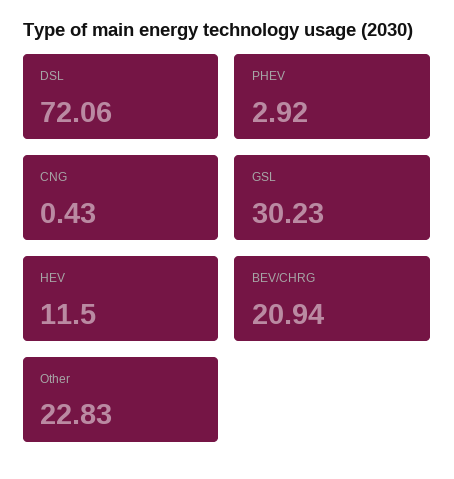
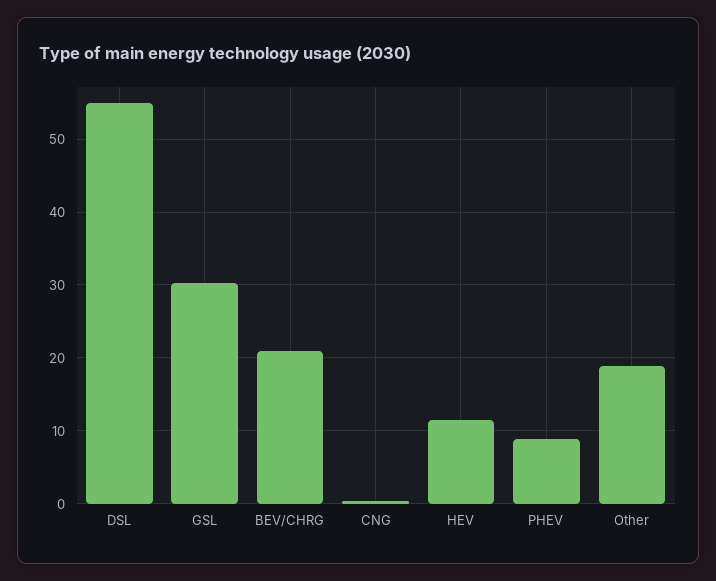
  {
-   "DSL": 72.06,
+   "DSL": 55,
-   "PHEV": 2.92,
+   "PHEV": 9,
    "CNG": 0.43,
    "GSL": 30.23,
    "HEV": 11.5,
    "BEV/CHRG": 20.94,
-   "Other": 22.83
+   "Other": 19
  }

